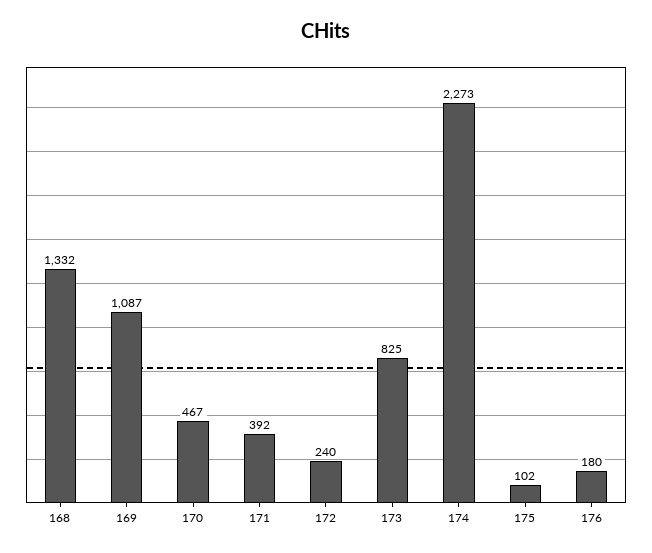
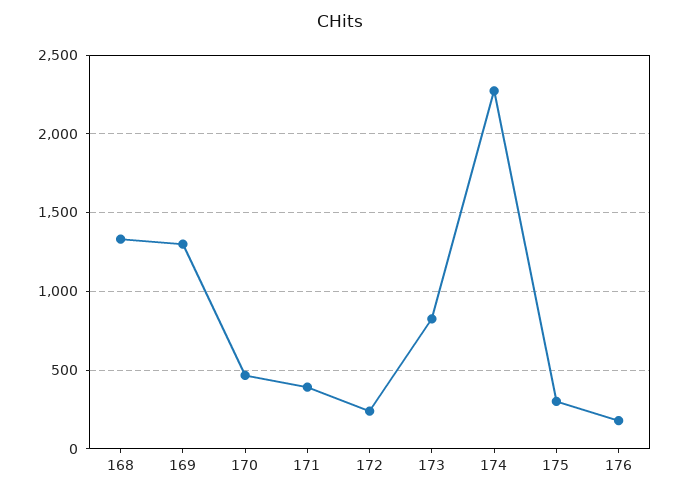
  {
    "168": 1332,
-   "169": 1087,
+   "169": 1300,
    "170": 467,
    "171": 392,
    "172": 240,
    "173": 825,
    "174": 2273,
-   "175": 102,
+   "175": 300,
    "176": 180
  }

